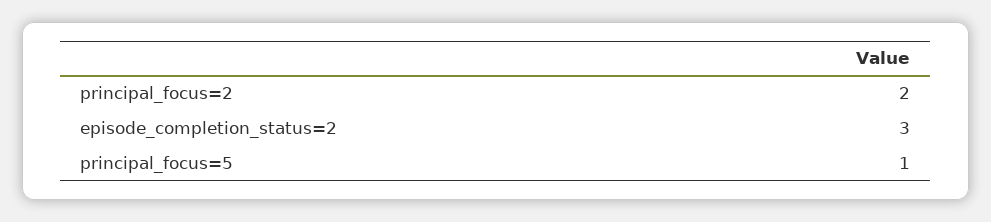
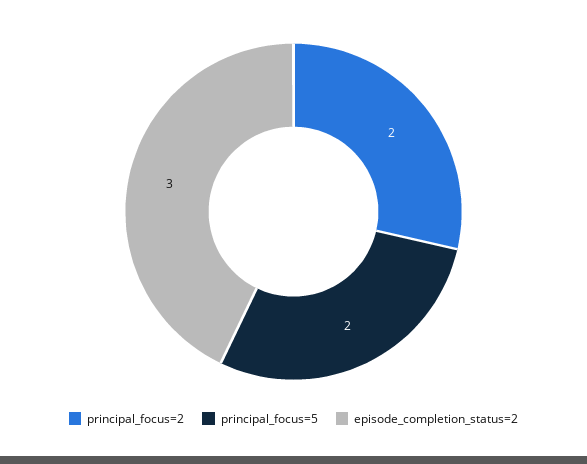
  {
    "principal_focus=2": 2,
    "episode_completion_status=2": 3,
-   "principal_focus=5": 1
+   "principal_focus=5": 2
  }

